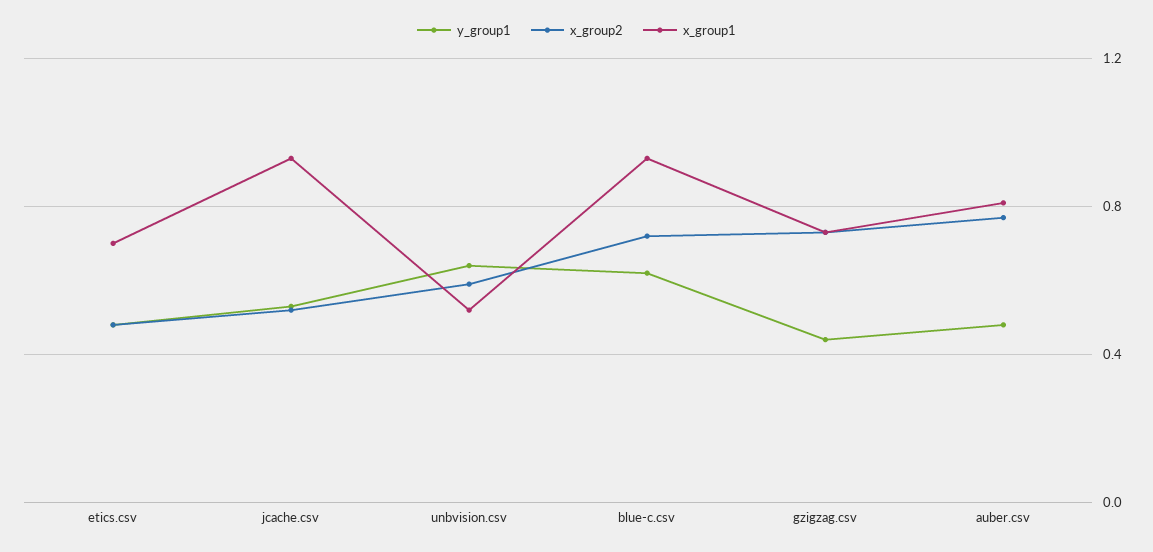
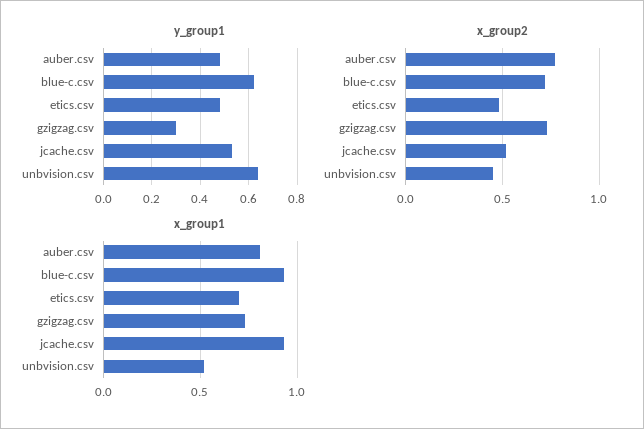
  {
    "y_group1": {
      "etics.csv": 0.5,
      "jcache.csv": 0.55,
      "unbvision.csv": 0.65,
      "blue-c.csv": 0.6,
-     "gzigzag.csv": 0.45,
+     "gzigzag.csv": 0.3,
      "auber.csv": 0.5
    },
    "x_group2": {
      "etics.csv": 0.5,
      "jcache.csv": 0.5,
-     "unbvision.csv": 0.6,
+     "unbvision.csv": 0.45,
      "blue-c.csv": 0.7,
      "gzigzag.csv": 0.75,
      "auber.csv": 0.75
    },
    "x_group1": {
      "etics.csv": 0.7,
      "jcache.csv": 0.95,
      "unbvision.csv": 0.5,
      "blue-c.csv": 0.95,
      "gzigzag.csv": 0.75,
      "auber.csv": 0.8
    }
  }

